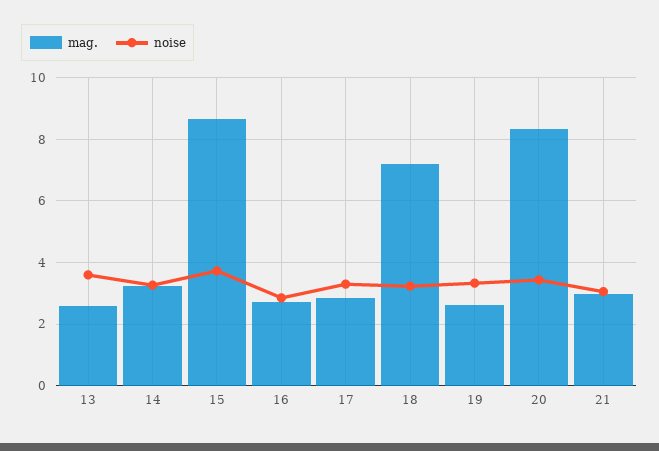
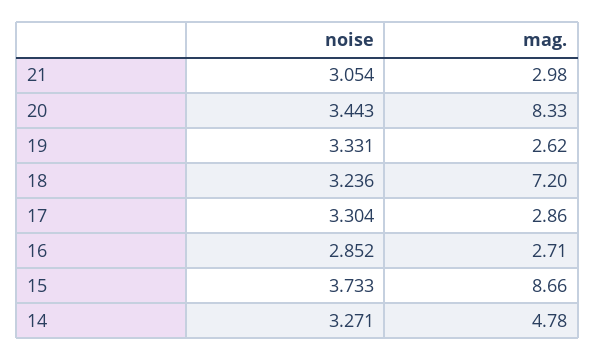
  {
    "mag.": {
-     "13": 2.6,
-     "14": 3.2,
+     "14": 4.78,
      "15": 8.66,
      "16": 2.71,
      "17": 2.86,
      "18": 7.2,
      "19": 2.62,
      "20": 8.33,
      "21": 2.98
    },
    "noise": {
-     "13": 3.6,
      "14": 3.271,
      "15": 3.733,
      "16": 2.852,
      "17": 3.304,
      "18": 3.236,
      "19": 3.331,
      "20": 3.443,
      "21": 3.054
    }
  }

